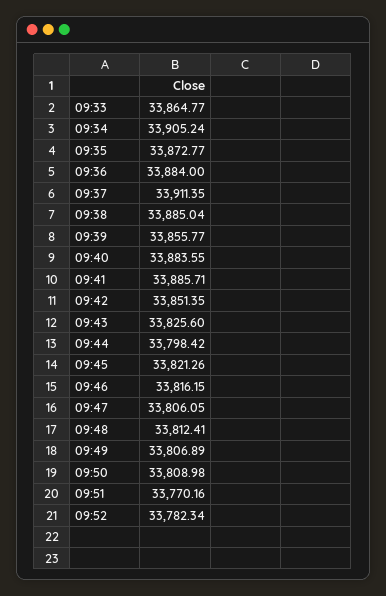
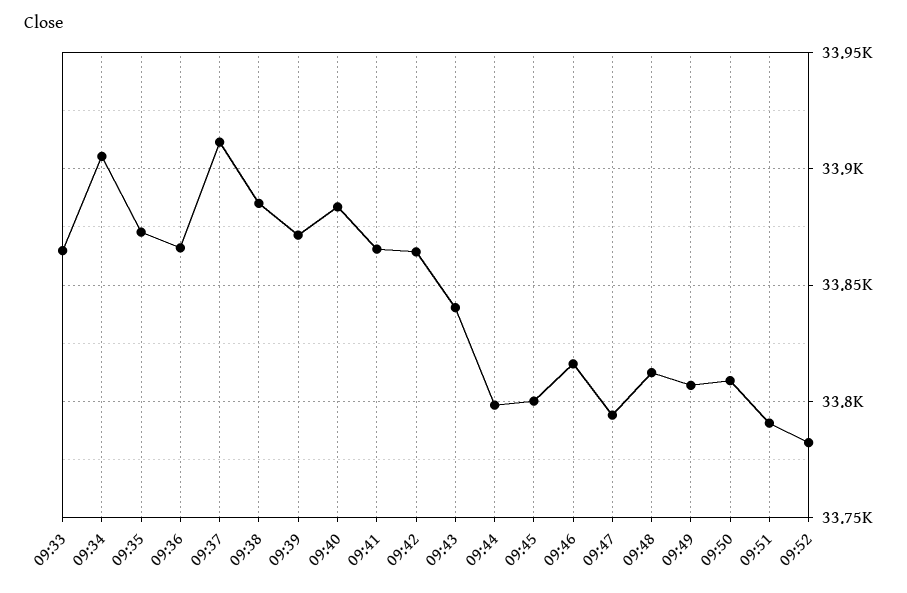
  {
    "09:33": 33864.77,
    "09:34": 33905.24,
    "09:35": 33872.77,
-   "09:36": 33884,
+   "09:36": 33865,
    "09:37": 33911.35,
    "09:38": 33885.04,
-   "09:39": 33855.77,
+   "09:39": 33870,
    "09:40": 33883.55,
-   "09:41": 33885.71,
+   "09:41": 33865,
-   "09:42": 33851.35,
+   "09:42": 33865,
-   "09:43": 33825.6,
+   "09:43": 33840,
    "09:44": 33798.42,
-   "09:45": 33821.26,
+   "09:45": 33800,
    "09:46": 33816.15,
-   "09:47": 33806.05,
+   "09:47": 33795,
    "09:48": 33812.41,
    "09:49": 33806.89,
    "09:50": 33808.98,
-   "09:51": 33770.16,
+   "09:51": 33790,
    "09:52": 33782.34
  }

